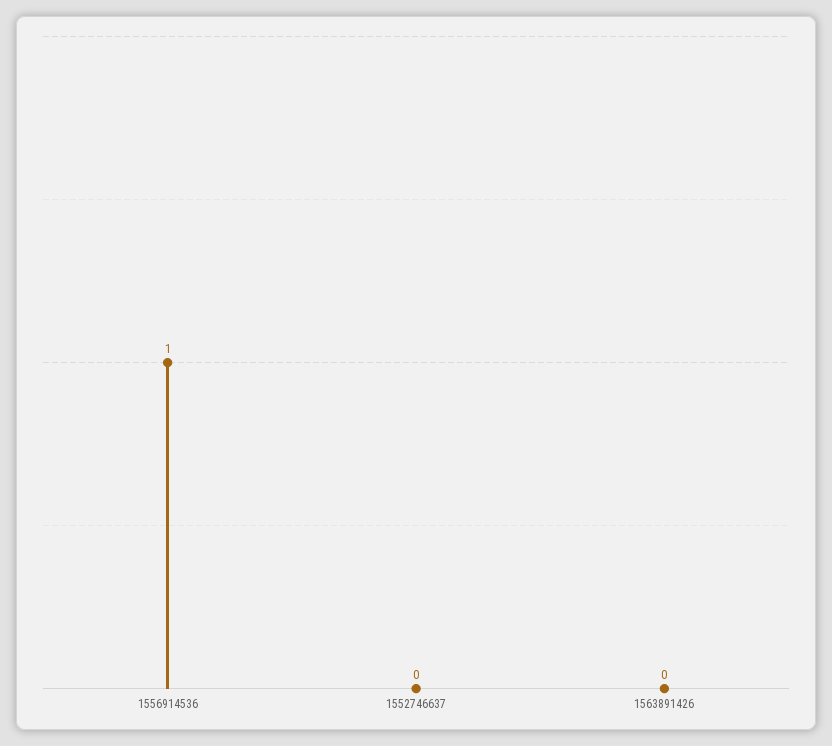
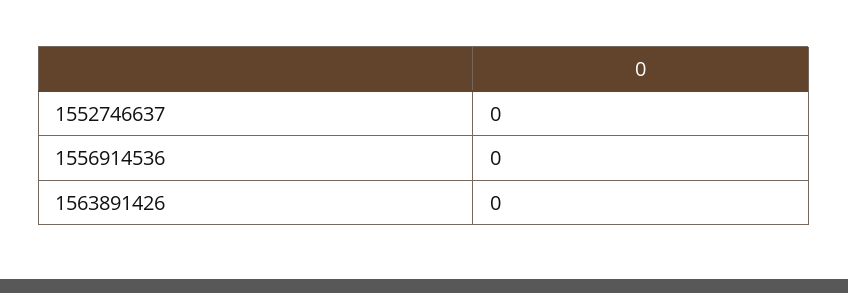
  {
-   "1556914536": 1,
+   "1556914536": 0,
    "1552746637": 0,
    "1563891426": 0
  }

